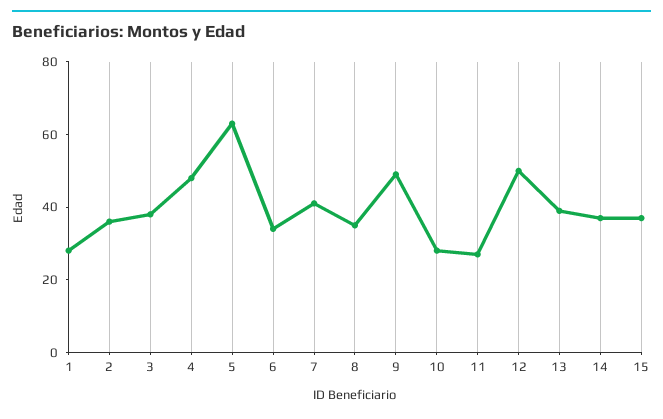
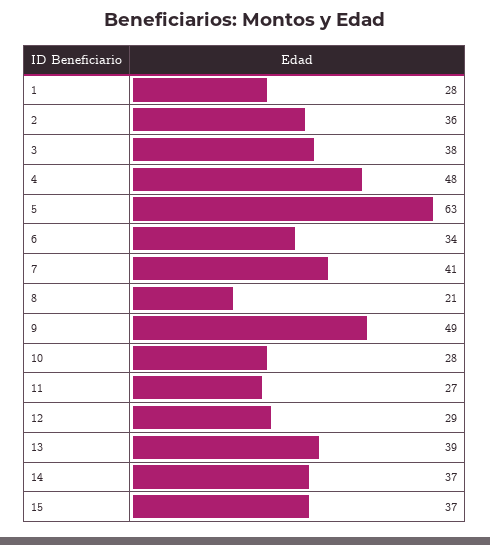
  {
    "1": 28,
    "2": 36,
    "3": 38,
    "4": 48,
    "5": 63,
    "6": 34,
    "7": 41,
-   "8": 35,
+   "8": 21,
    "9": 49,
    "10": 28,
    "11": 27,
-   "12": 50,
+   "12": 29,
    "13": 39,
    "14": 37,
    "15": 37
  }

